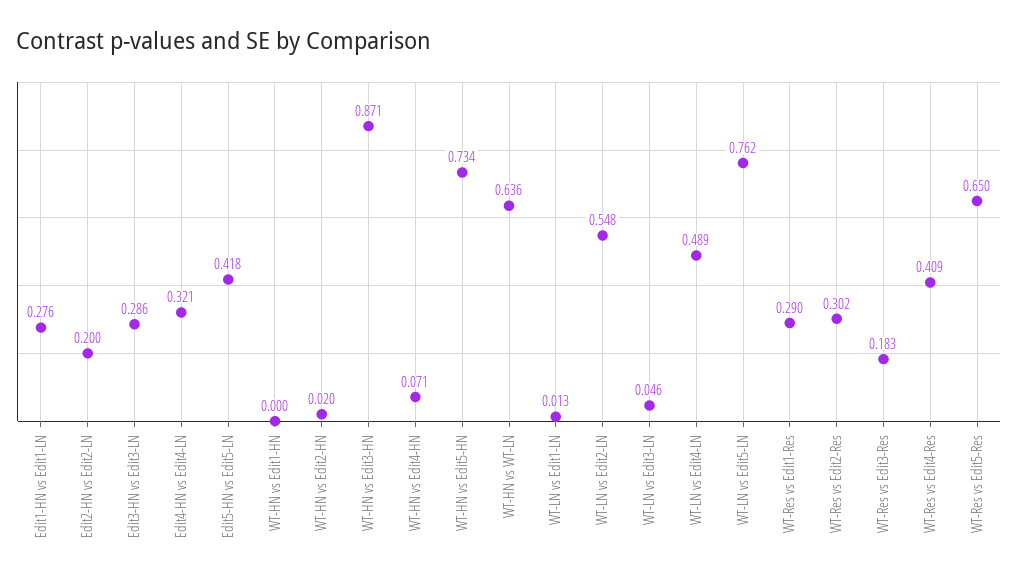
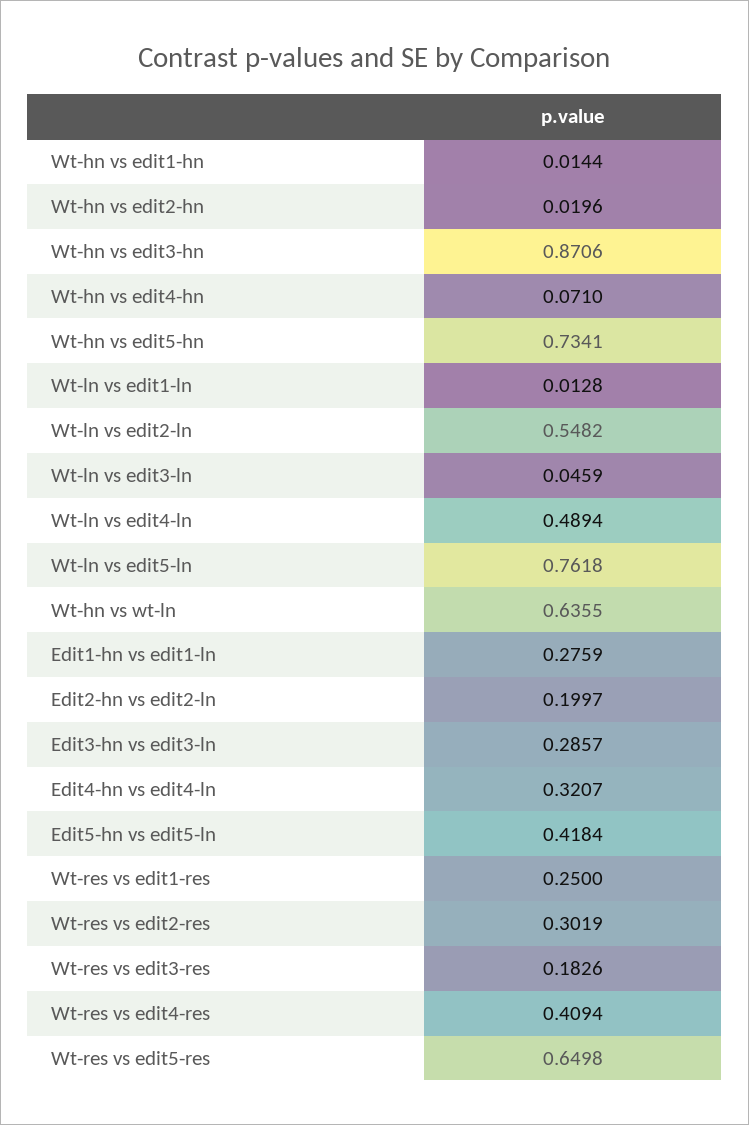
  {
    "Edit1-HN vs Edit1-LN": 0.2759,
    "Edit2-HN vs Edit2-LN": 0.1997,
    "Edit3-HN vs Edit3-LN": 0.2857,
    "Edit4-HN vs Edit4-LN": 0.3207,
    "Edit5-HN vs Edit5-LN": 0.4184,
-   "WT-HN vs Edit1-HN": 0,
+   "WT-HN vs Edit1-HN": 0.0144,
    "WT-HN vs Edit2-HN": 0.0196,
    "WT-HN vs Edit3-HN": 0.8706,
    "WT-HN vs Edit4-HN": 0.071,
    "WT-HN vs Edit5-HN": 0.7341,
    "WT-HN vs WT-LN": 0.6355,
    "WT-LN vs Edit1-LN": 0.0128,
    "WT-LN vs Edit2-LN": 0.5482,
    "WT-LN vs Edit3-LN": 0.0459,
    "WT-LN vs Edit4-LN": 0.4894,
    "WT-LN vs Edit5-LN": 0.7618,
-   "WT-Res vs Edit1-Res": 0.29,
+   "WT-Res vs Edit1-Res": 0.25,
    "WT-Res vs Edit2-Res": 0.3019,
    "WT-Res vs Edit3-Res": 0.1826,
    "WT-Res vs Edit4-Res": 0.4094,
    "WT-Res vs Edit5-Res": 0.6498
  }

